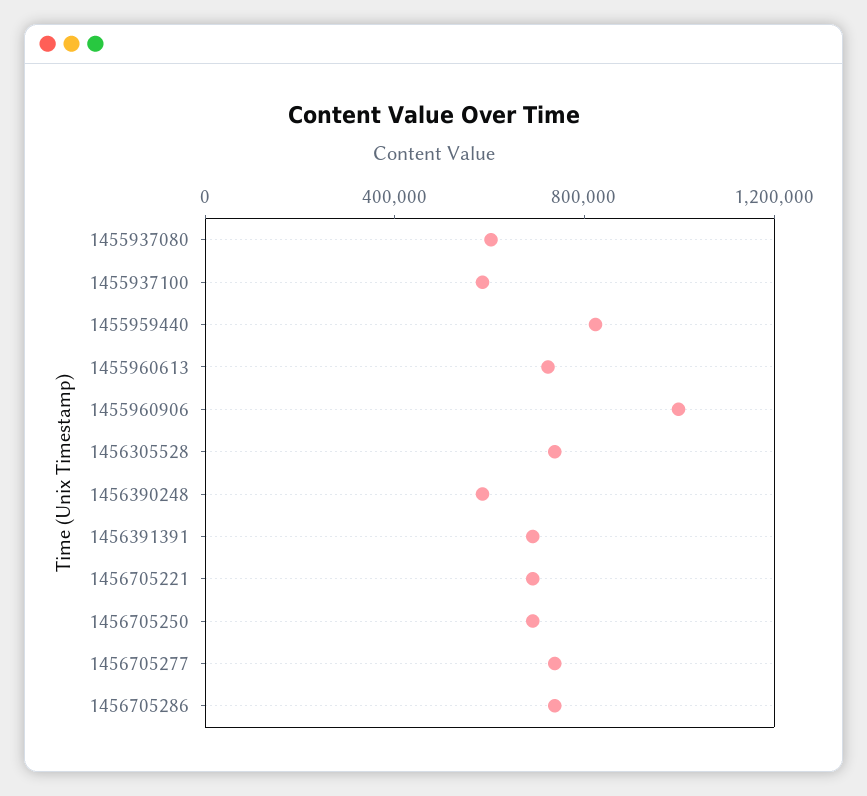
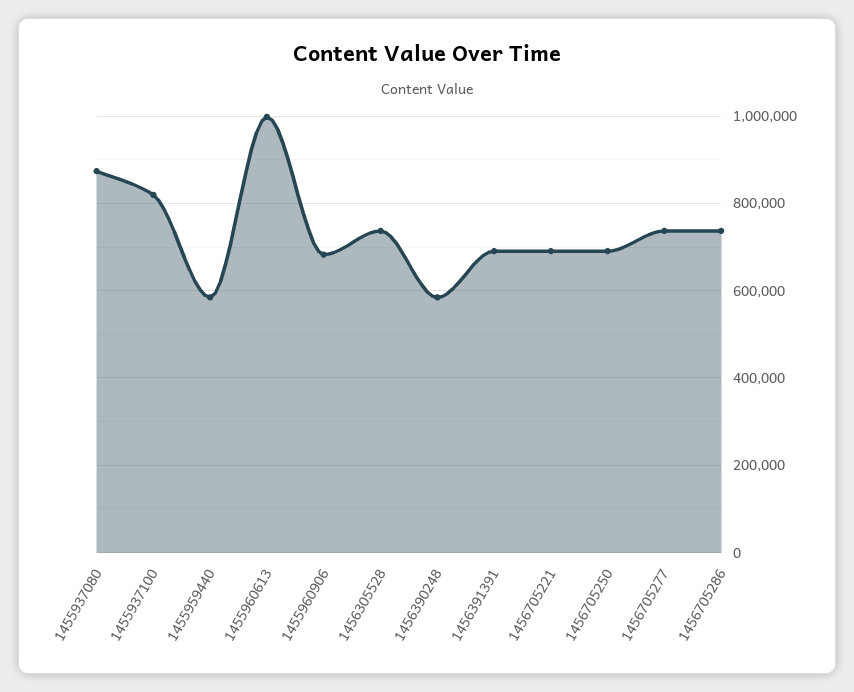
  {
-   "1455937080": 600000,
+   "1455937080": 880000,
-   "1455937100": 600000,
+   "1455937100": 820000,
-   "1455959440": 800000,
+   "1455959440": 580000,
-   "1455960613": 700000,
+   "1455960613": 1000000,
-   "1455960906": 1000000,
+   "1455960906": 680000,
    "1456305528": 740000,
    "1456390248": 580000,
    "1456391391": 700000,
    "1456705221": 700000,
    "1456705250": 700000,
    "1456705277": 740000,
    "1456705286": 740000
  }

